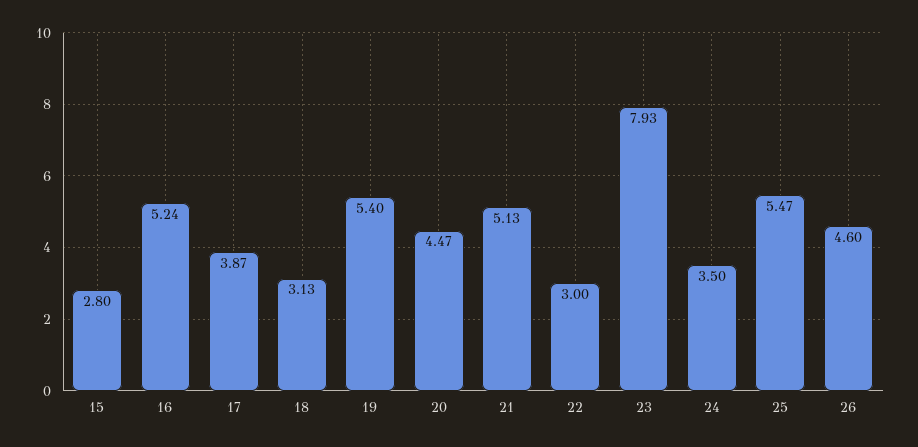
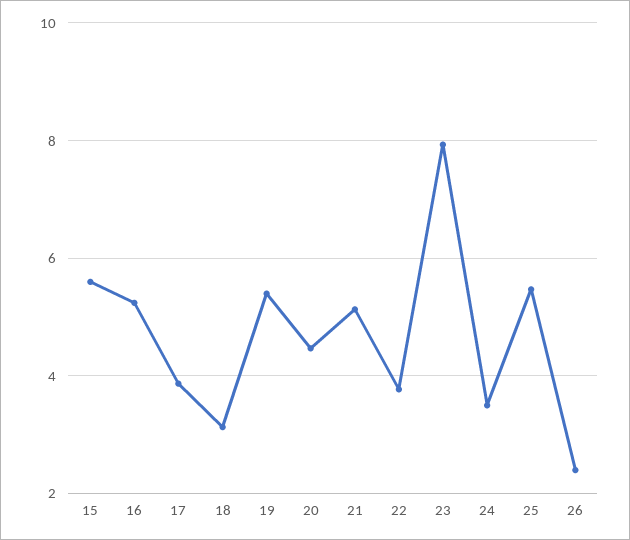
  {
-   "15": 2.8,
+   "15": 5.6,
    "16": 5.24,
    "17": 3.87,
    "18": 3.13,
    "19": 5.4,
    "20": 4.47,
    "21": 5.13,
-   "22": 3,
+   "22": 3.8,
    "23": 7.93,
    "24": 3.5,
    "25": 5.47,
-   "26": 4.6
+   "26": 2.4
  }

